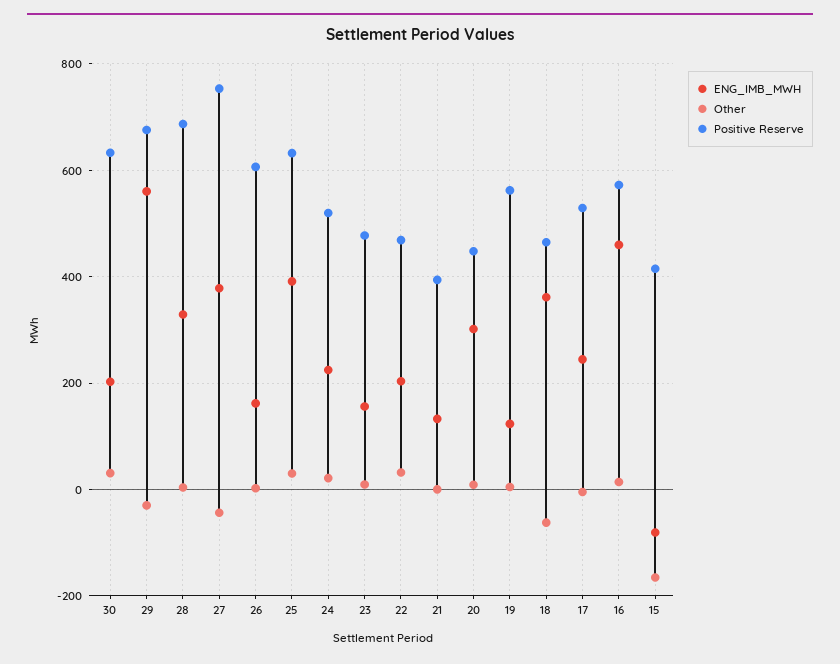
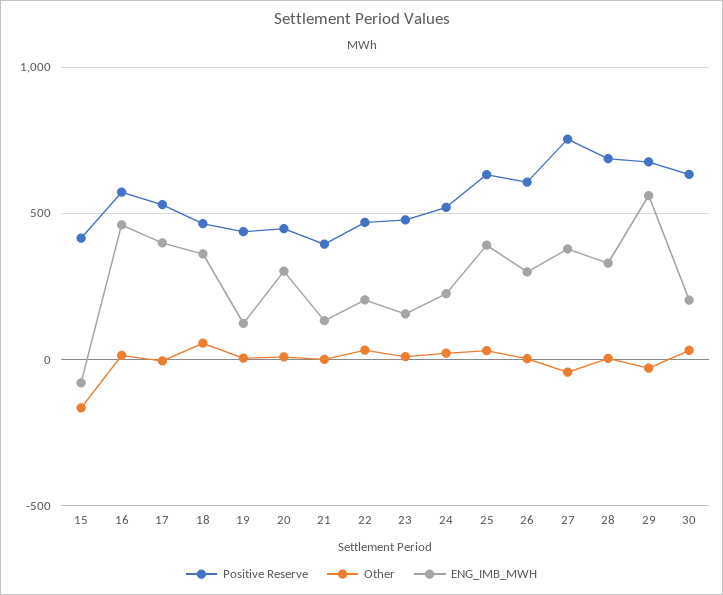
  {
    "ENG_IMB_MWH": {
      "30": 200,
      "29": 560,
      "28": 320,
      "27": 380,
-     "26": 160,
+     "26": 300,
      "25": 400,
      "24": 220,
      "23": 160,
      "22": 200,
      "21": 140,
      "20": 300,
      "19": 120,
      "18": 360,
-     "17": 240,
+     "17": 400,
      "16": 460,
      "15": -80
    },
    "Other": {
      "30": 40,
      "29": -40,
      "28": 0,
      "27": -40,
      "26": 0,
      "25": 40,
      "24": 20,
      "23": 0,
      "22": 40,
      "21": 0,
      "20": 0,
      "19": 0,
-     "18": -60,
+     "18": 50,
      "17": 0,
      "16": 20,
      "15": -160
    },
    "Positive Reserve": {
      "30": 640,
      "29": 680,
      "28": 680,
      "27": 760,
      "26": 600,
      "25": 640,
      "24": 520,
      "23": 480,
      "22": 460,
      "21": 400,
      "20": 440,
-     "19": 560,
+     "19": 450,
      "18": 460,
      "17": 520,
      "16": 580,
      "15": 420
    }
  }

